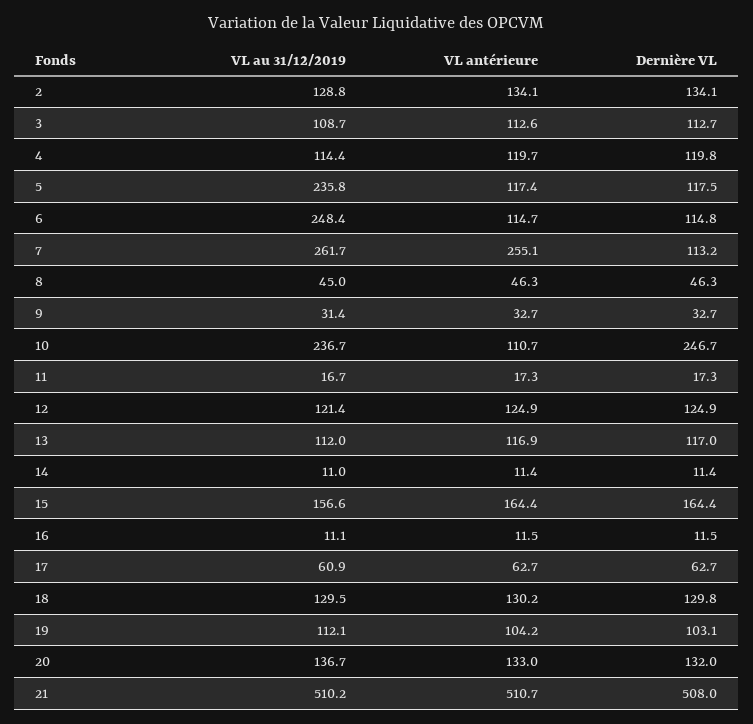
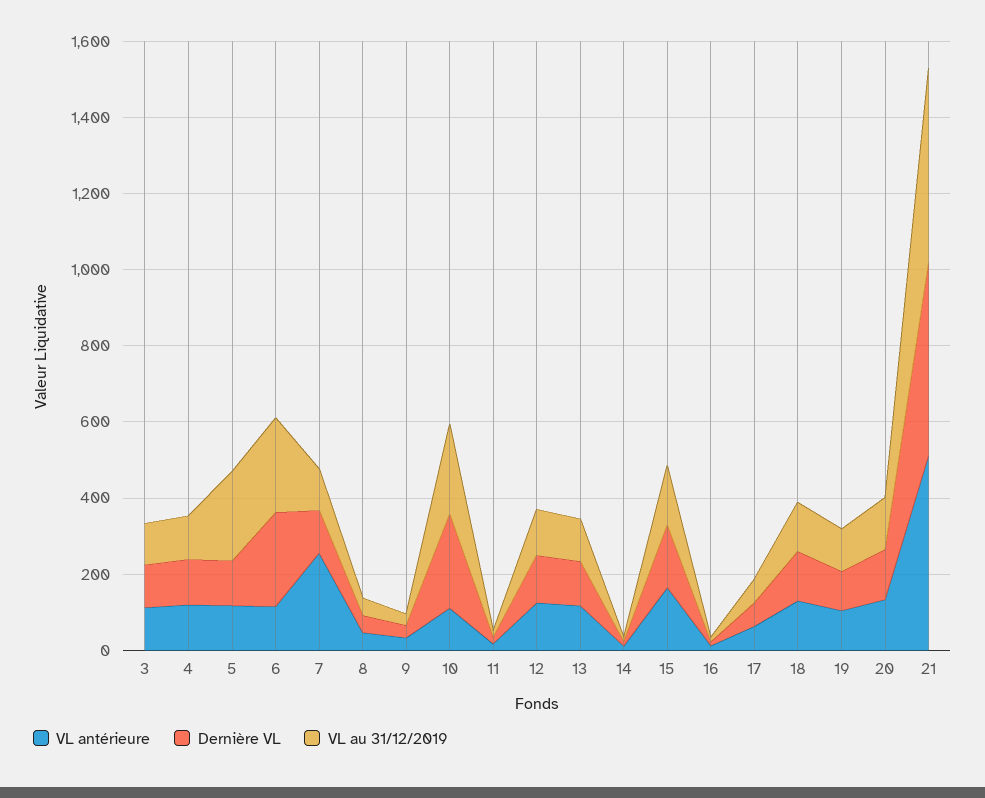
  {
    "VL au 31/12/2019": {
-     "2": 128.8,
      "3": 108.7,
      "4": 114.4,
      "5": 235.8,
      "6": 248.4,
-     "7": 261.7,
+     "7": 100,
      "8": 45,
      "9": 31.4,
      "10": 236.7,
      "11": 16.7,
      "12": 121.4,
      "13": 112,
      "14": 11,
      "15": 156.6,
      "16": 11.1,
      "17": 60.9,
      "18": 129.5,
      "19": 112.1,
      "20": 136.7,
      "21": 510.2
    },
    "VL antérieure": {
-     "2": 134.1,
      "3": 112.6,
      "4": 119.7,
      "5": 117.4,
      "6": 114.7,
      "7": 255.1,
      "8": 46.3,
      "9": 32.7,
      "10": 110.7,
      "11": 17.3,
      "12": 124.9,
      "13": 116.9,
      "14": 11.4,
      "15": 164.4,
      "16": 11.5,
      "17": 62.7,
      "18": 130.2,
      "19": 104.2,
      "20": 133,
      "21": 510.7
    },
    "Dernière VL": {
-     "2": 134.1,
      "3": 112.7,
      "4": 119.8,
      "5": 117.5,
-     "6": 114.8,
+     "6": 250,
      "7": 113.2,
      "8": 46.3,
      "9": 32.7,
      "10": 246.7,
      "11": 17.3,
      "12": 124.9,
      "13": 117,
      "14": 11.4,
      "15": 164.4,
      "16": 11.5,
      "17": 62.7,
      "18": 129.8,
      "19": 103.1,
      "20": 132,
      "21": 508
    }
  }

